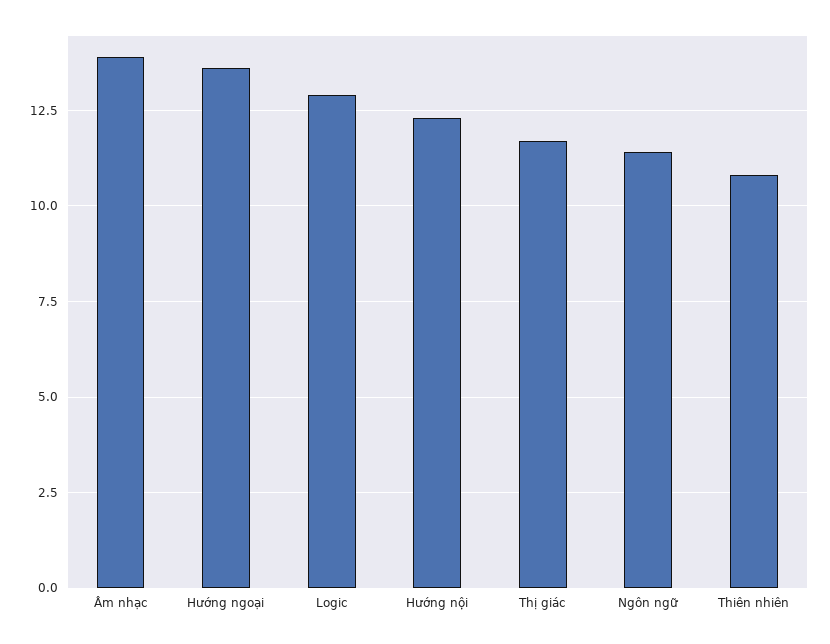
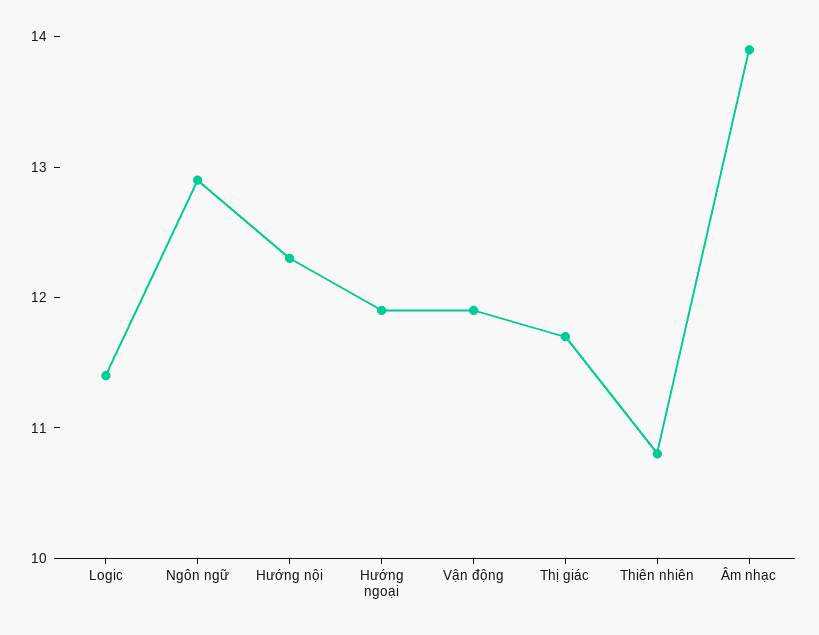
  {
    "Âm nhạc": 13.9,
-   "Hướng ngoại": 13.5,
+   "Hướng ngoại": 11.9,
-   "Logic": 13,
+   "Logic": 11.4,
    "Hướng nội": 12.3,
    "Thị giác": 11.7,
-   "Ngôn ngữ": 11.5,
+   "Ngôn ngữ": 12.9,
-   "Thiên nhiên": 10.8
+   "Thiên nhiên": 10.8,
+   "Vận động": 11.9
  }

